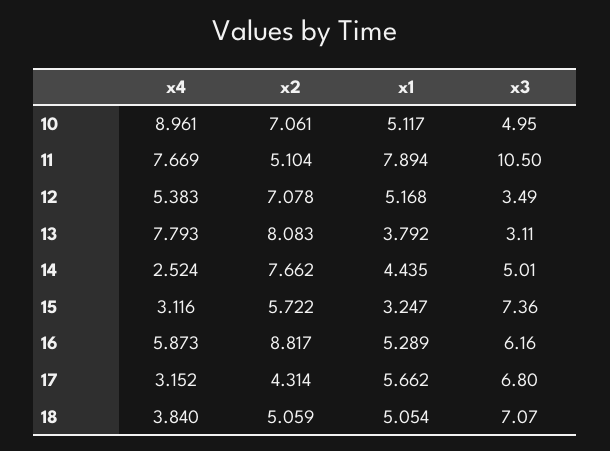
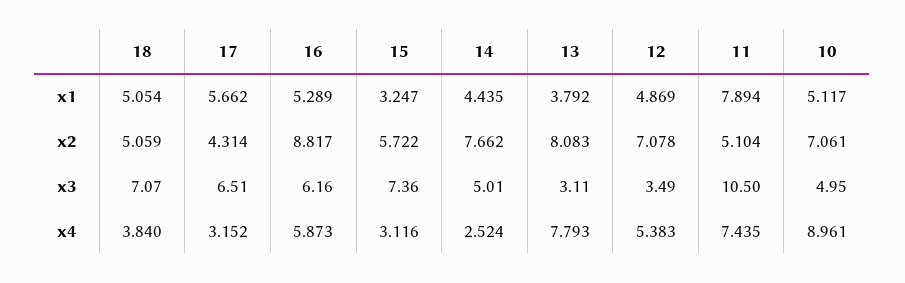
  {
    "x4": {
      "10": 8.961,
-     "11": 7.669,
+     "11": 7.435,
      "12": 5.383,
      "13": 7.793,
      "14": 2.524,
      "15": 3.116,
      "16": 5.873,
      "17": 3.152,
      "18": 3.84
    },
    "x2": {
      "10": 7.061,
      "11": 5.104,
      "12": 7.078,
      "13": 8.083,
      "14": 7.662,
      "15": 5.722,
      "16": 8.817,
      "17": 4.314,
      "18": 5.059
    },
    "x1": {
      "10": 5.117,
      "11": 7.894,
-     "12": 5.168,
+     "12": 4.869,
      "13": 3.792,
      "14": 4.435,
      "15": 3.247,
      "16": 5.289,
      "17": 5.662,
      "18": 5.054
    },
    "x3": {
      "10": 4.95,
      "11": 10.5,
      "12": 3.49,
      "13": 3.11,
      "14": 5.01,
      "15": 7.36,
      "16": 6.16,
-     "17": 6.8,
+     "17": 6.51,
      "18": 7.07
    }
  }

